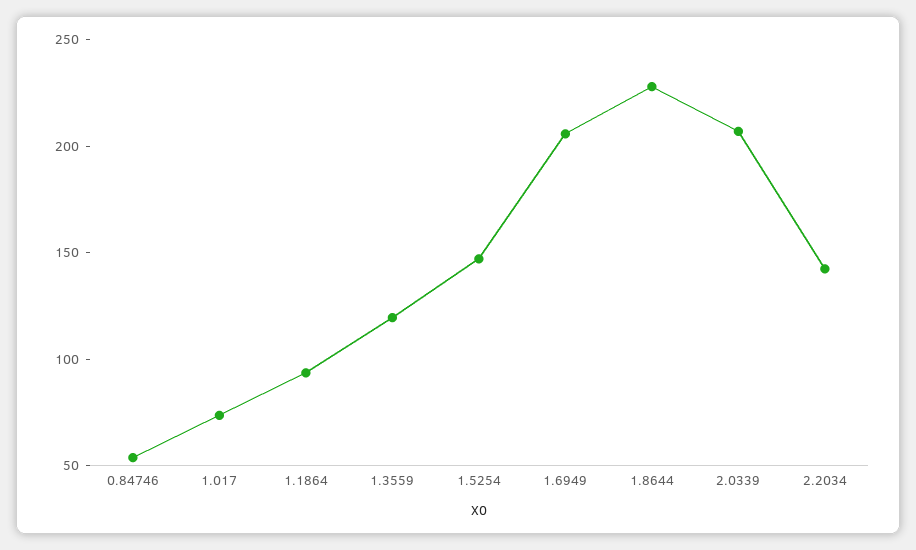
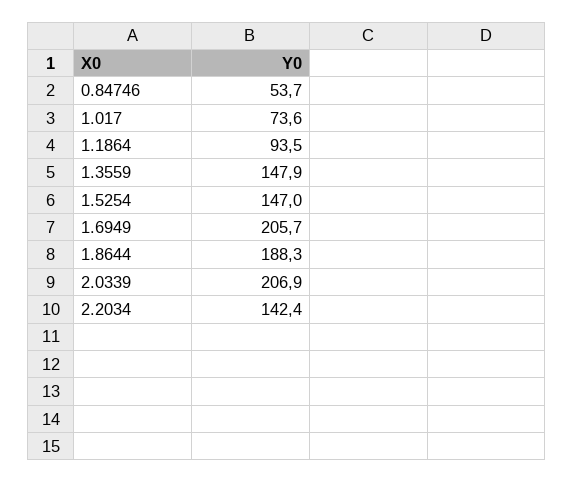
  {
    "0.84746": 53.7,
    "1.017": 73.6,
    "1.1864": 93.5,
-   "1.3559": 120,
+   "1.3559": 147.9,
    "1.5254": 147,
    "1.6949": 205.7,
-   "1.8644": 230,
+   "1.8644": 188.3,
    "2.0339": 206.9,
    "2.2034": 142.4
  }

